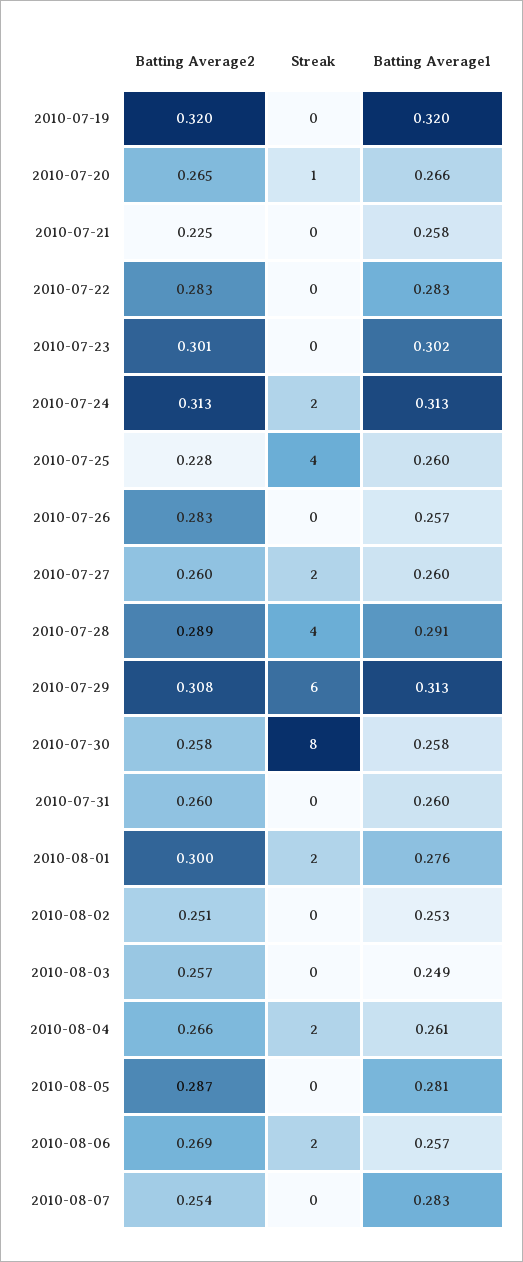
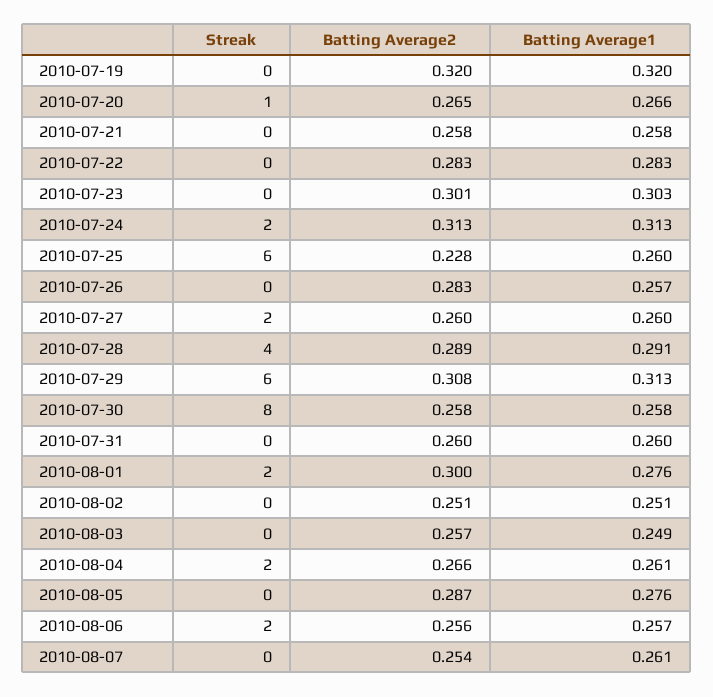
  {
    "Batting Average2": {
      "2010-07-19": 0.32,
      "2010-07-20": 0.265,
-     "2010-07-21": 0.225,
+     "2010-07-21": 0.258,
      "2010-07-22": 0.283,
      "2010-07-23": 0.301,
      "2010-07-24": 0.313,
      "2010-07-25": 0.228,
      "2010-07-26": 0.283,
      "2010-07-27": 0.26,
      "2010-07-28": 0.289,
      "2010-07-29": 0.308,
      "2010-07-30": 0.258,
      "2010-07-31": 0.26,
      "2010-08-01": 0.3,
      "2010-08-02": 0.251,
      "2010-08-03": 0.257,
      "2010-08-04": 0.266,
      "2010-08-05": 0.287,
-     "2010-08-06": 0.269,
+     "2010-08-06": 0.256,
      "2010-08-07": 0.254
    },
    "Streak": {
      "2010-07-19": 0,
      "2010-07-20": 1,
      "2010-07-21": 0,
      "2010-07-22": 0,
      "2010-07-23": 0,
      "2010-07-24": 2,
-     "2010-07-25": 4,
+     "2010-07-25": 6,
      "2010-07-26": 0,
      "2010-07-27": 2,
      "2010-07-28": 4,
      "2010-07-29": 6,
      "2010-07-30": 8,
      "2010-07-31": 0,
      "2010-08-01": 2,
      "2010-08-02": 0,
      "2010-08-03": 0,
      "2010-08-04": 2,
      "2010-08-05": 0,
      "2010-08-06": 2,
      "2010-08-07": 0
    },
    "Batting Average1": {
      "2010-07-19": 0.32,
      "2010-07-20": 0.266,
      "2010-07-21": 0.258,
      "2010-07-22": 0.283,
-     "2010-07-23": 0.302,
+     "2010-07-23": 0.303,
      "2010-07-24": 0.313,
      "2010-07-25": 0.26,
      "2010-07-26": 0.257,
      "2010-07-27": 0.26,
      "2010-07-28": 0.291,
      "2010-07-29": 0.313,
      "2010-07-30": 0.258,
      "2010-07-31": 0.26,
      "2010-08-01": 0.276,
-     "2010-08-02": 0.253,
+     "2010-08-02": 0.251,
      "2010-08-03": 0.249,
      "2010-08-04": 0.261,
-     "2010-08-05": 0.281,
+     "2010-08-05": 0.276,
      "2010-08-06": 0.257,
-     "2010-08-07": 0.283
+     "2010-08-07": 0.261
    }
  }

